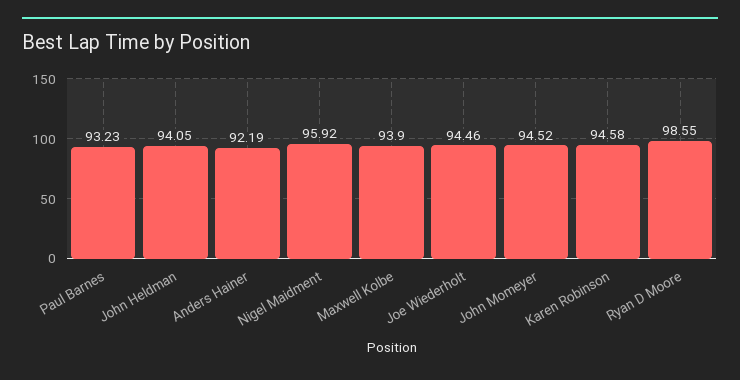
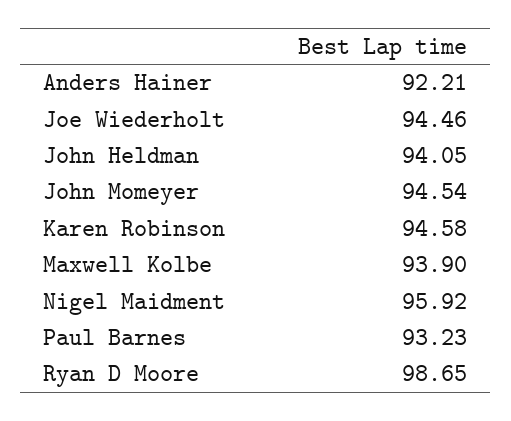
  {
    "Paul Barnes": 93.23,
    "John Heldman": 94.05,
-   "Anders Hainer": 92.19,
+   "Anders Hainer": 92.21,
    "Nigel Maidment": 95.92,
    "Maxwell Kolbe": 93.9,
    "Joe Wiederholt": 94.46,
-   "John Momeyer": 94.52,
+   "John Momeyer": 94.54,
    "Karen Robinson": 94.58,
-   "Ryan D Moore": 98.55
+   "Ryan D Moore": 98.65
  }

